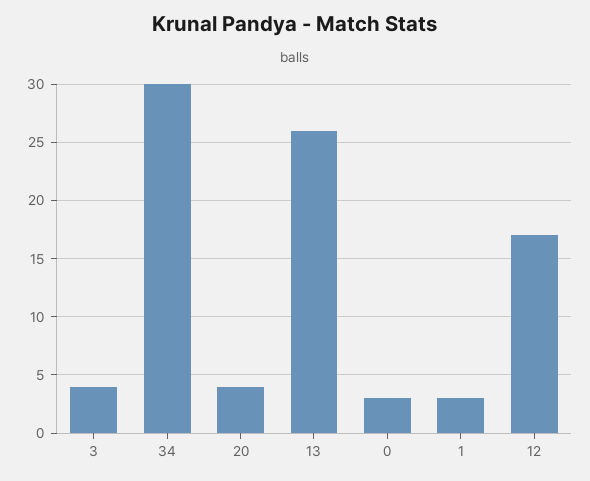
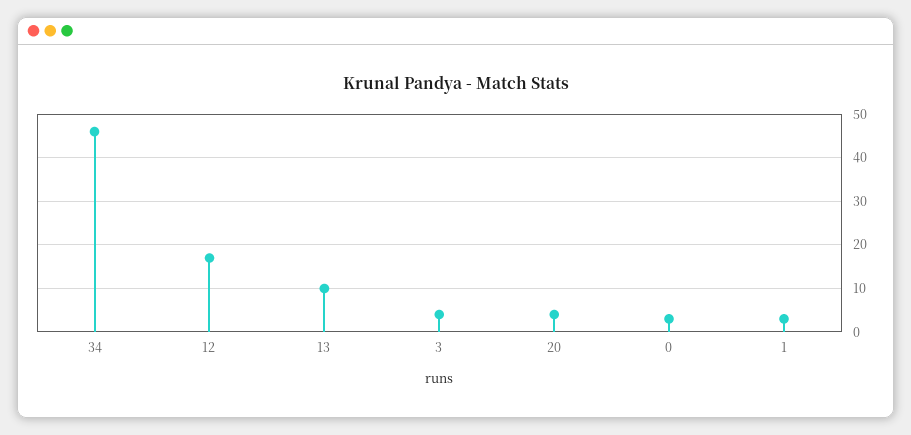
  {
    "3": 4,
-   "34": 30,
+   "34": 45,
    "20": 4,
-   "13": 26,
+   "13": 10,
    "0": 3,
    "1": 3,
    "12": 17
  }

